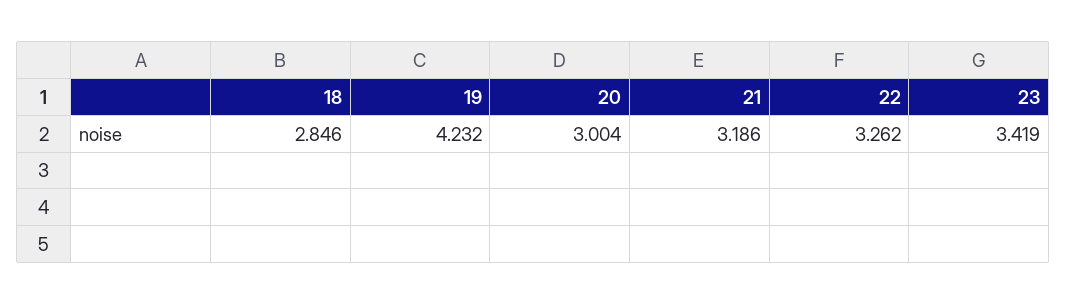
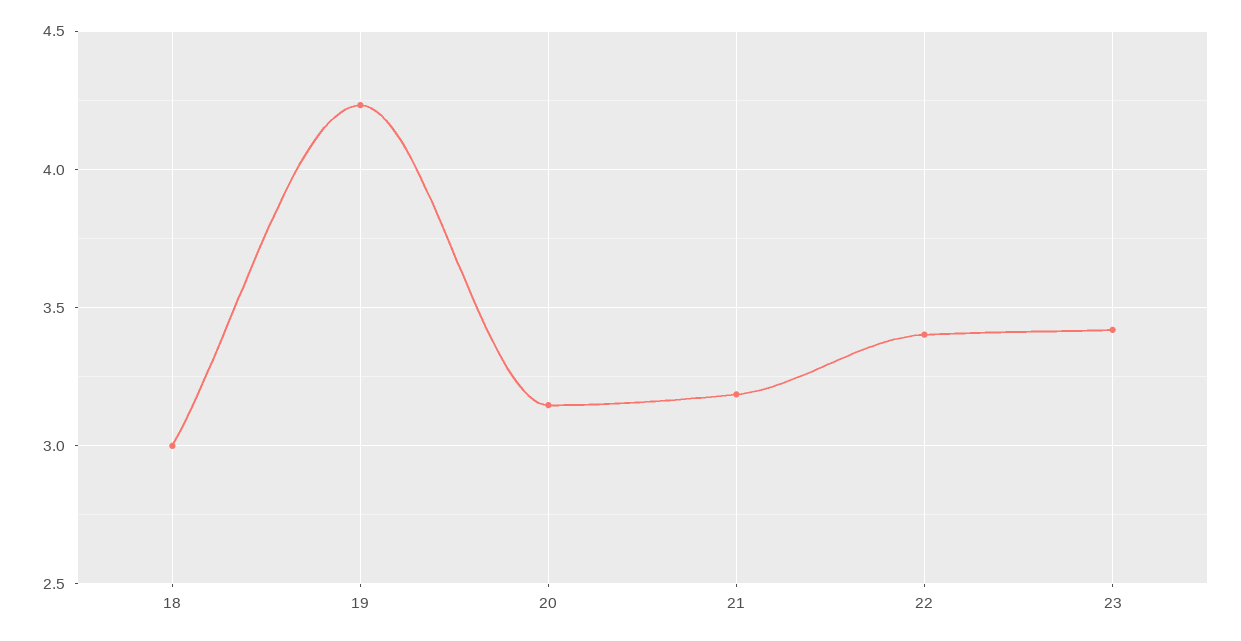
  {
-   "18": 2.846,
+   "18": 3,
    "19": 4.232,
-   "20": 3.004,
+   "20": 3.15,
    "21": 3.186,
-   "22": 3.262,
+   "22": 3.4,
    "23": 3.419
  }

